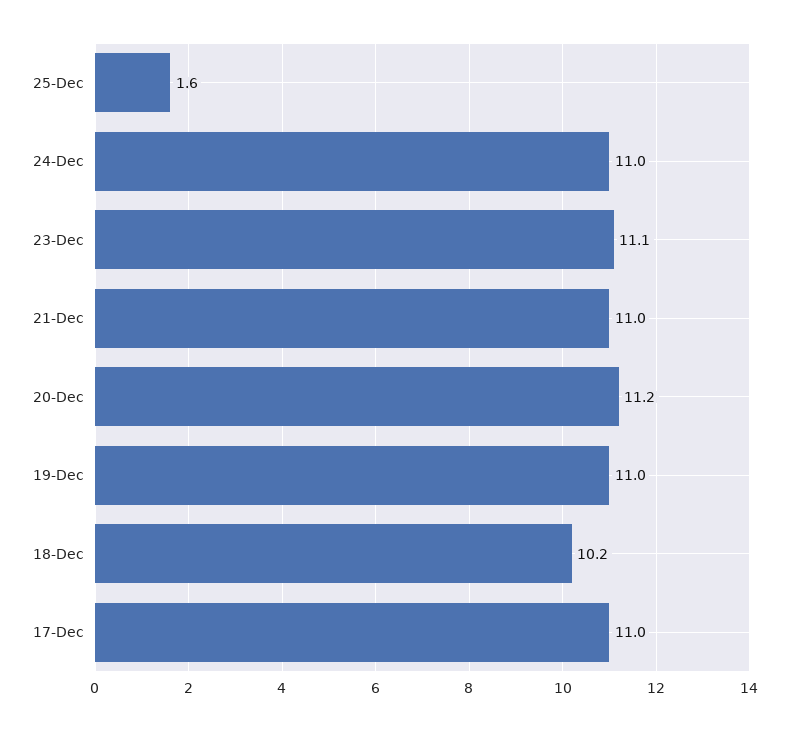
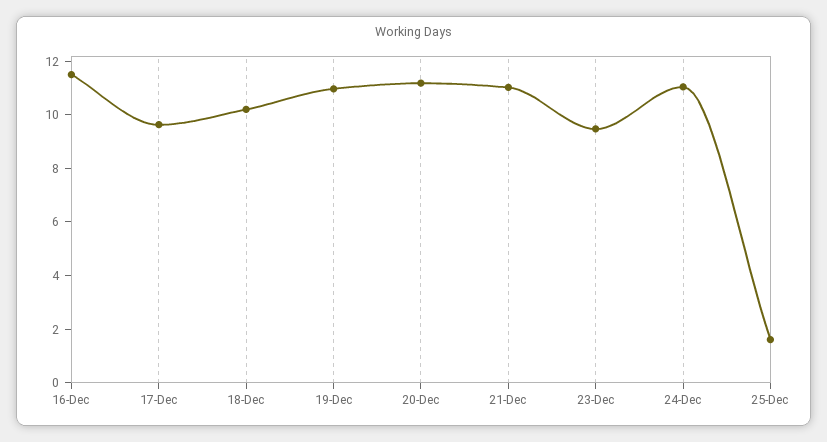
  {
    "25-Dec": 1.6,
    "24-Dec": 11,
-   "23-Dec": 11.1,
+   "23-Dec": 9.5,
    "21-Dec": 11,
    "20-Dec": 11.2,
    "19-Dec": 11,
    "18-Dec": 10.2,
-   "17-Dec": 11
+   "17-Dec": 9.5,
+   "16-Dec": 11.5
  }

